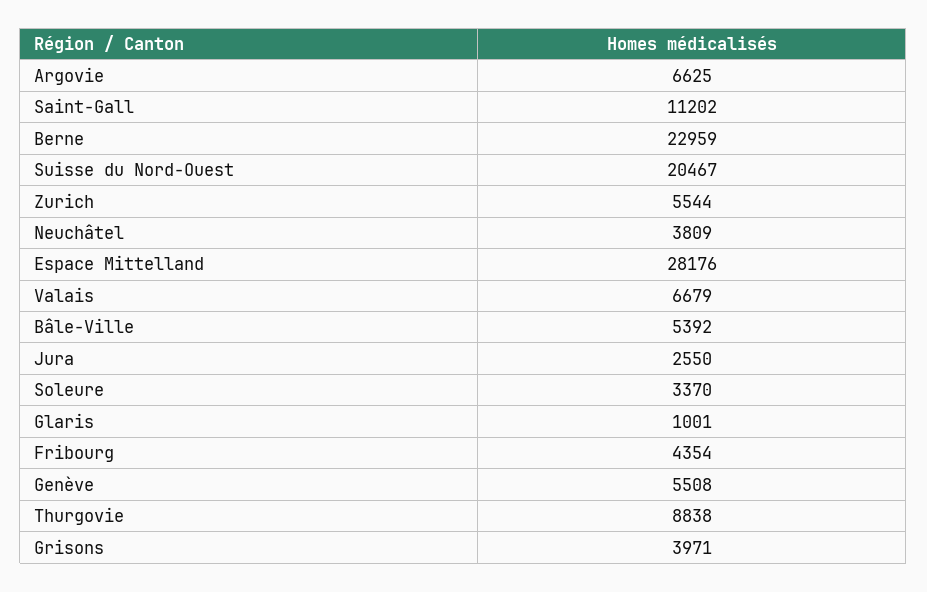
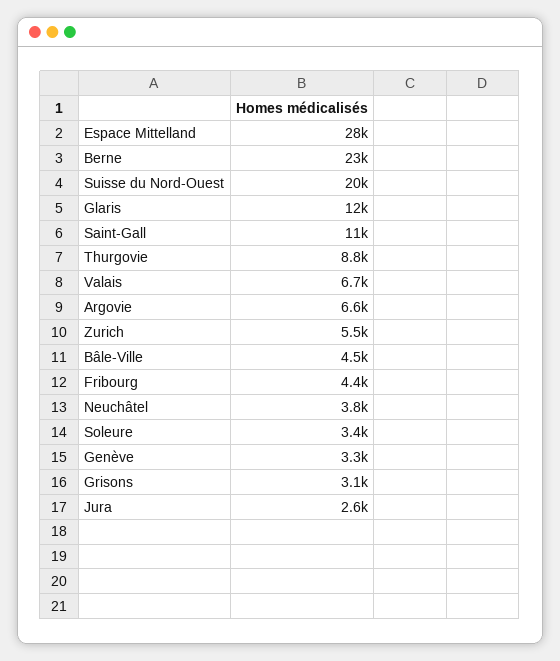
  {
    "Argovie": 6625,
    "Saint-Gall": 11202,
    "Berne": 22959,
    "Suisse du Nord-Ouest": 20467,
    "Zurich": 5544,
    "Neuchâtel": 3809,
    "Espace Mittelland": 28176,
    "Valais": 6679,
-   "Bâle-Ville": 5392,
+   "Bâle-Ville": 4500,
    "Jura": 2550,
    "Soleure": 3370,
-   "Glaris": 1001,
+   "Glaris": 12000,
    "Fribourg": 4354,
-   "Genève": 5508,
+   "Genève": 3300,
    "Thurgovie": 8838,
-   "Grisons": 3971
+   "Grisons": 3100
  }

